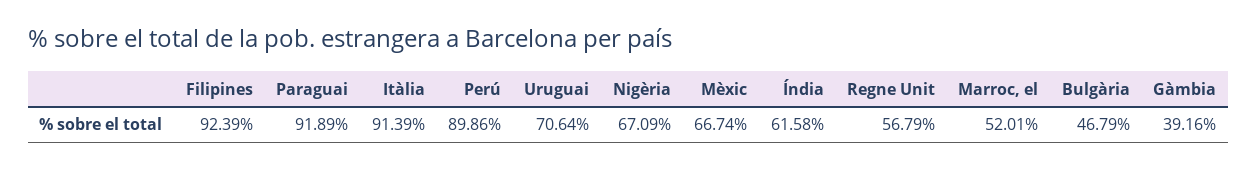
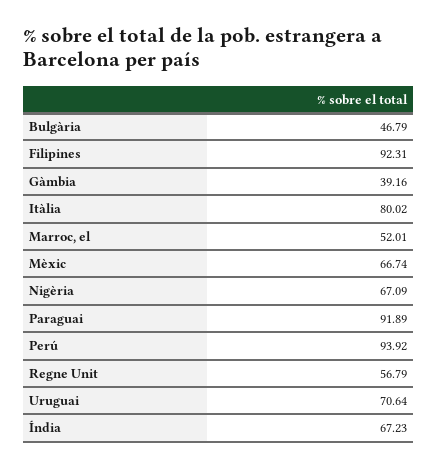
  {
-   "Filipines": 92.39,
+   "Filipines": 92.31,
    "Paraguai": 91.89,
-   "Itàlia": 91.39,
+   "Itàlia": 80.02,
-   "Perú": 89.86,
+   "Perú": 93.92,
    "Uruguai": 70.64,
    "Nigèria": 67.09,
    "Mèxic": 66.74,
-   "Índia": 61.58,
+   "Índia": 67.23,
    "Regne Unit": 56.79,
    "Marroc, el": 52.01,
    "Bulgària": 46.79,
    "Gàmbia": 39.16
  }

